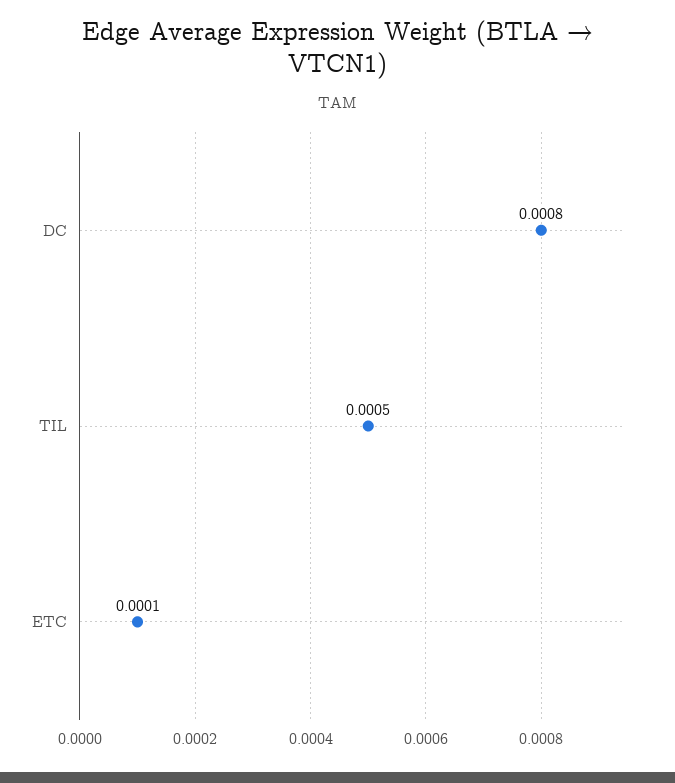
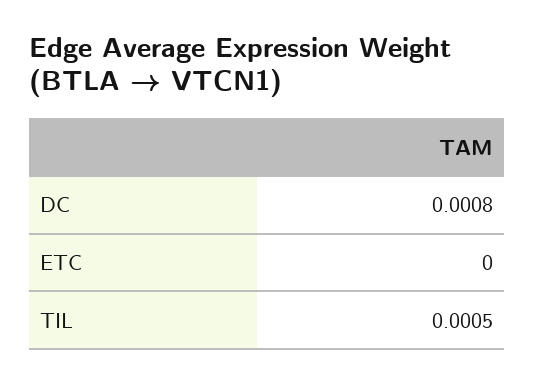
  {
    "DC": 0.0008,
    "TIL": 0.0005,
-   "ETC": 0.0001
+   "ETC": 0
  }

